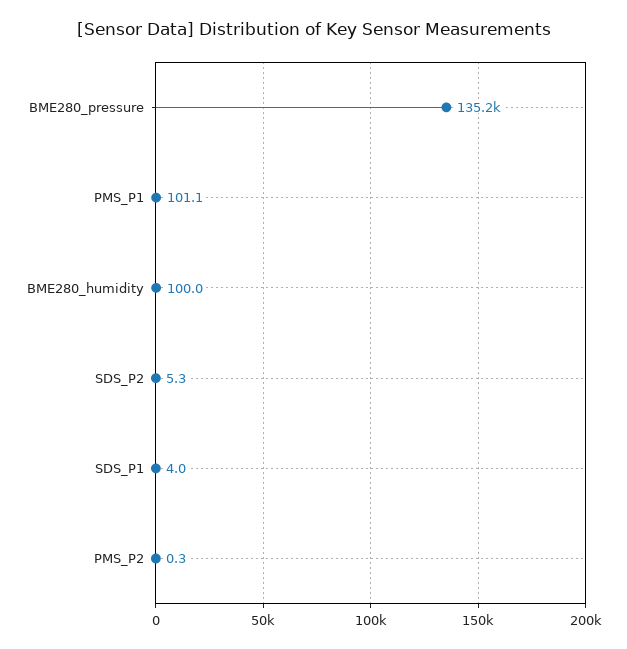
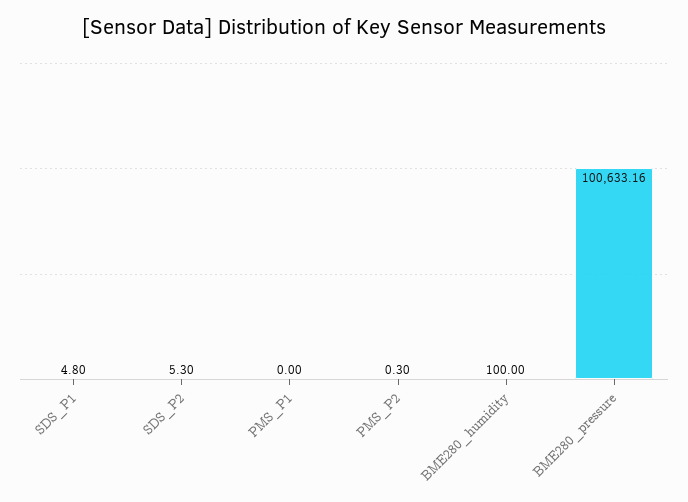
  {
-   "BME280_pressure": 135200,
+   "BME280_pressure": 100633.16,
-   "PMS_P1": 101.1,
+   "PMS_P1": 0,
    "BME280_humidity": 100,
    "SDS_P2": 5.3,
-   "SDS_P1": 4,
+   "SDS_P1": 4.8,
    "PMS_P2": 0.3
  }

